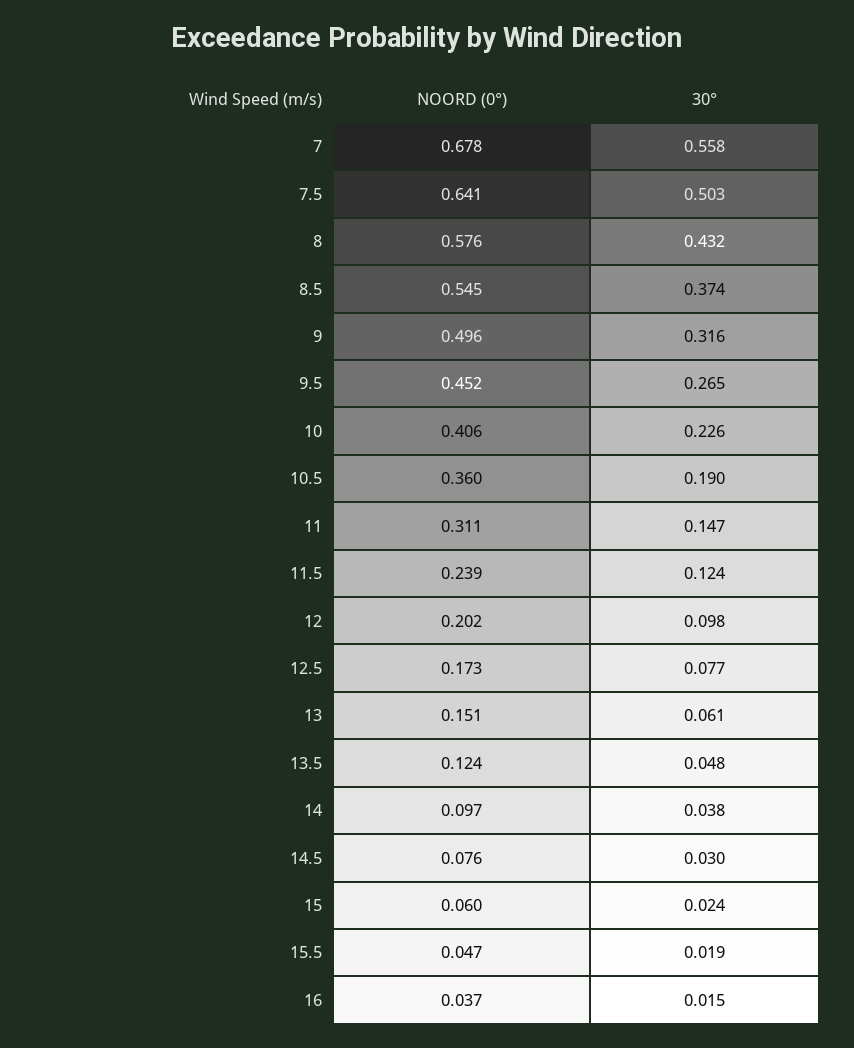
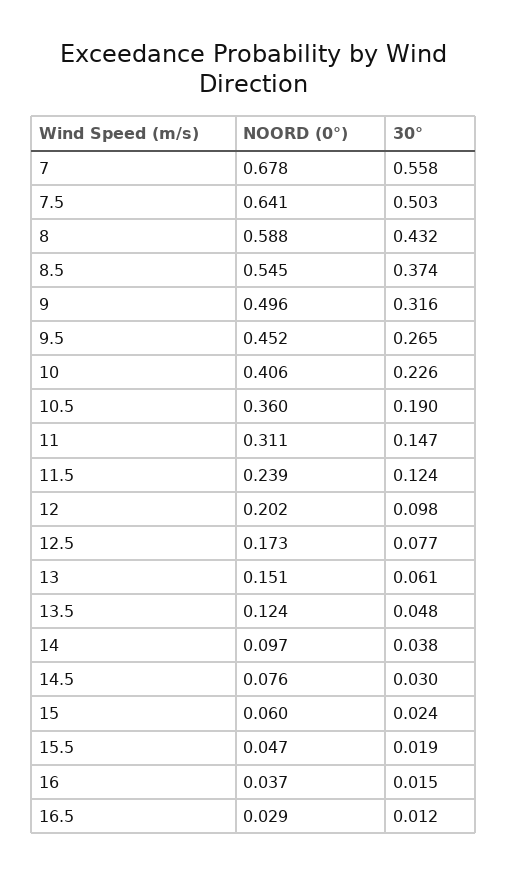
  {
    "NOORD (0°)": {
      "7": 0.678,
      "7.5": 0.641,
-     "8": 0.576,
+     "8": 0.588,
      "8.5": 0.545,
      "9": 0.496,
      "9.5": 0.452,
      "10": 0.406,
      "10.5": 0.36,
      "11": 0.311,
      "11.5": 0.239,
      "12": 0.202,
      "12.5": 0.173,
      "13": 0.151,
      "13.5": 0.124,
      "14": 0.097,
      "14.5": 0.076,
      "15": 0.06,
      "15.5": 0.047,
-     "16": 0.037
+     "16": 0.037,
+     "16.5": 0.029
    },
    "30°": {
      "7": 0.558,
      "7.5": 0.503,
      "8": 0.432,
      "8.5": 0.374,
      "9": 0.316,
      "9.5": 0.265,
      "10": 0.226,
      "10.5": 0.19,
      "11": 0.147,
      "11.5": 0.124,
      "12": 0.098,
      "12.5": 0.077,
      "13": 0.061,
      "13.5": 0.048,
      "14": 0.038,
      "14.5": 0.03,
      "15": 0.024,
      "15.5": 0.019,
-     "16": 0.015
+     "16": 0.015,
+     "16.5": 0.012
    }
  }

